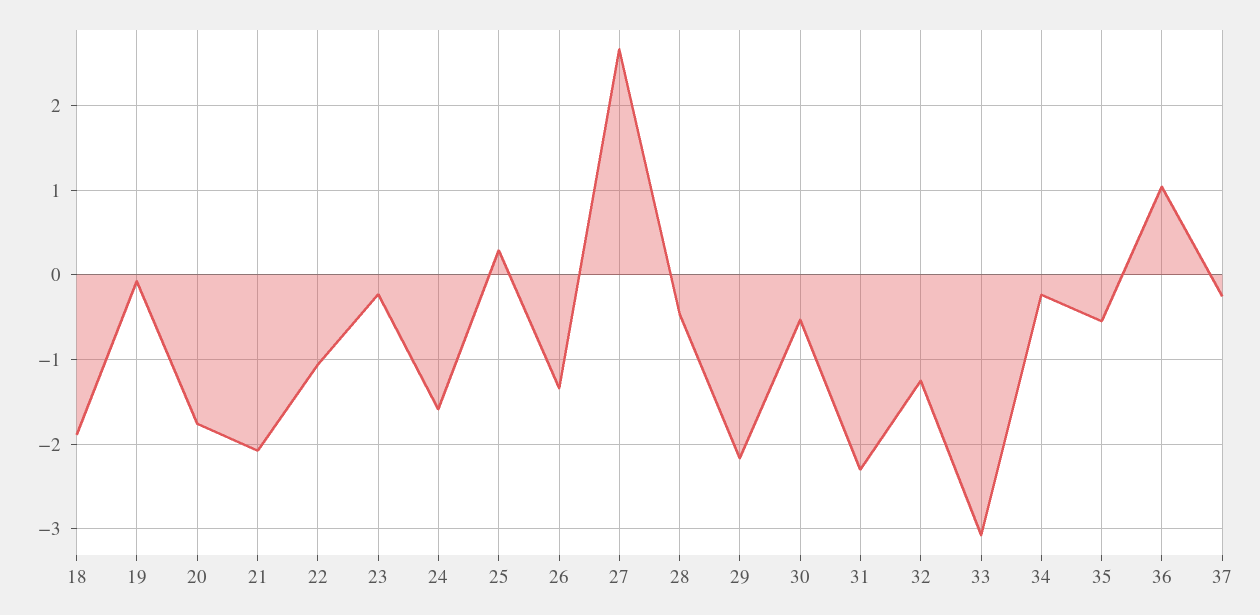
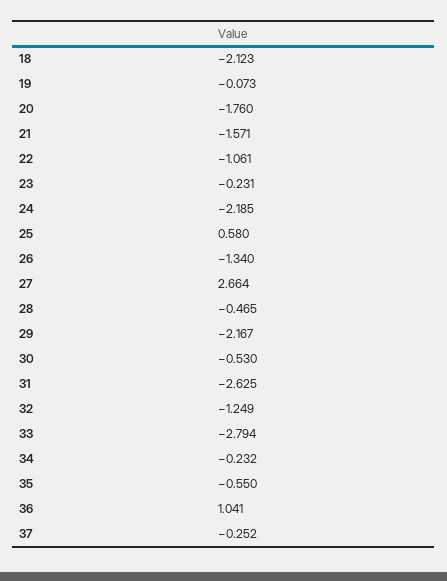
  {
-   "18": -1.9,
+   "18": -2.123,
    "19": -0.073,
    "20": -1.76,
-   "21": -2.1,
+   "21": -1.571,
    "22": -1.061,
    "23": -0.231,
-   "24": -1.6,
+   "24": -2.185,
-   "25": 0.3,
+   "25": 0.58,
    "26": -1.34,
    "27": 2.664,
    "28": -0.465,
    "29": -2.167,
    "30": -0.53,
-   "31": -2.3,
+   "31": -2.625,
    "32": -1.249,
-   "33": -3.1,
+   "33": -2.794,
    "34": -0.232,
    "35": -0.55,
    "36": 1.041,
    "37": -0.252
  }

